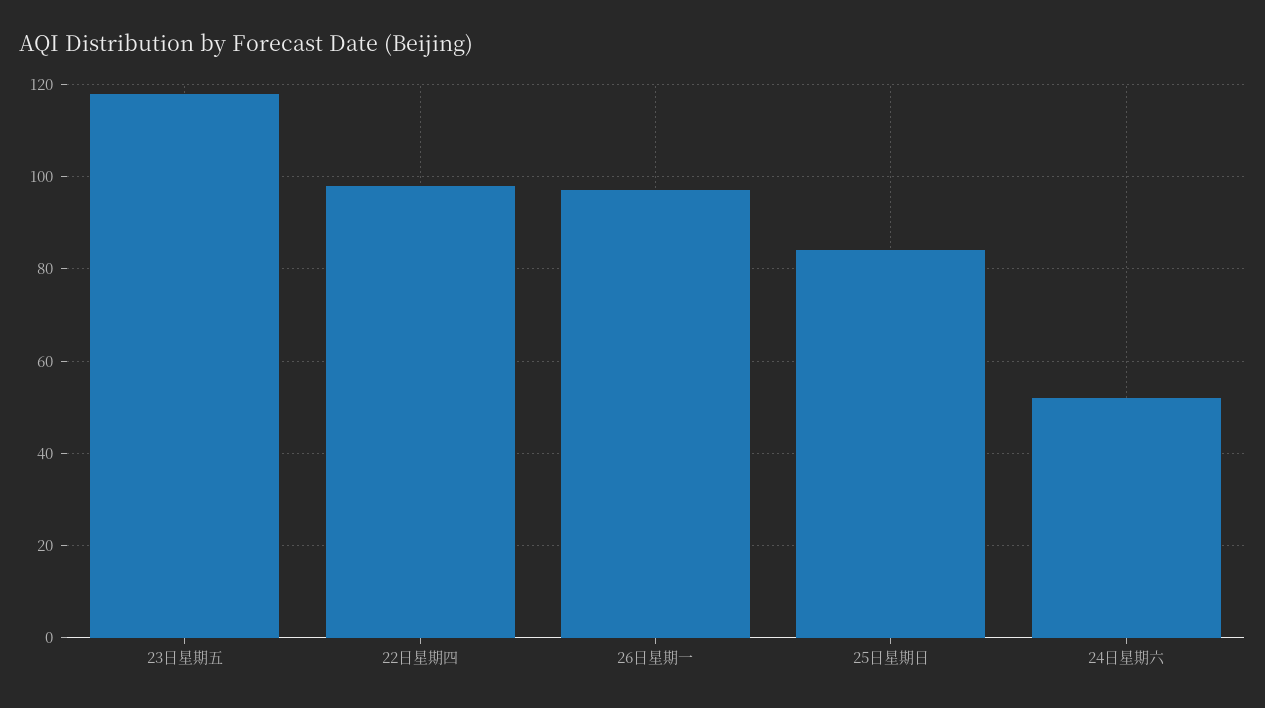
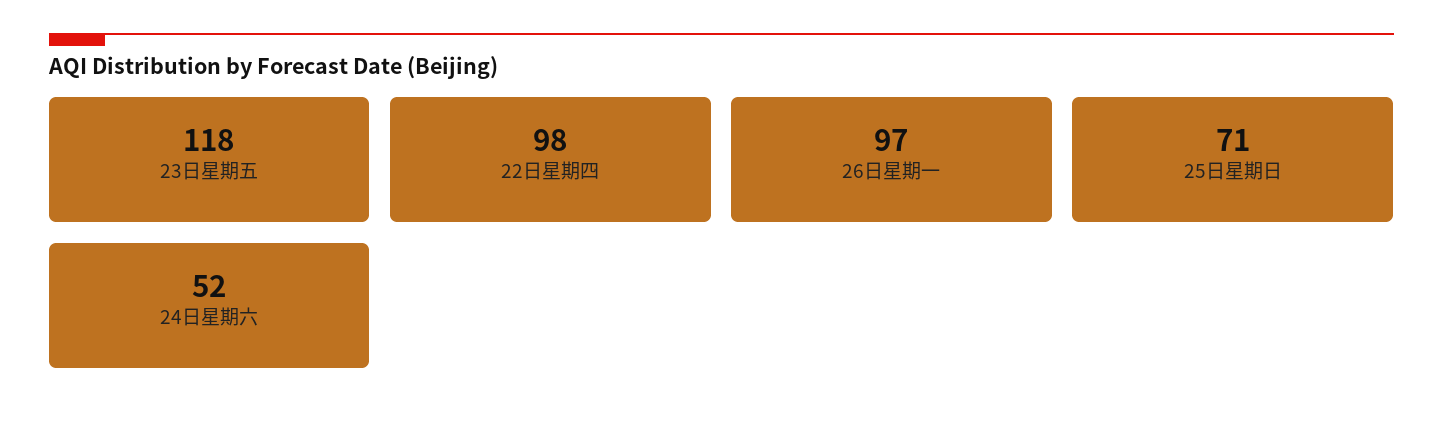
  {
    "23日星期五": 118,
    "22日星期四": 98,
    "26日星期一": 97,
-   "25日星期日": 85,
+   "25日星期日": 71,
    "24日星期六": 52
  }

